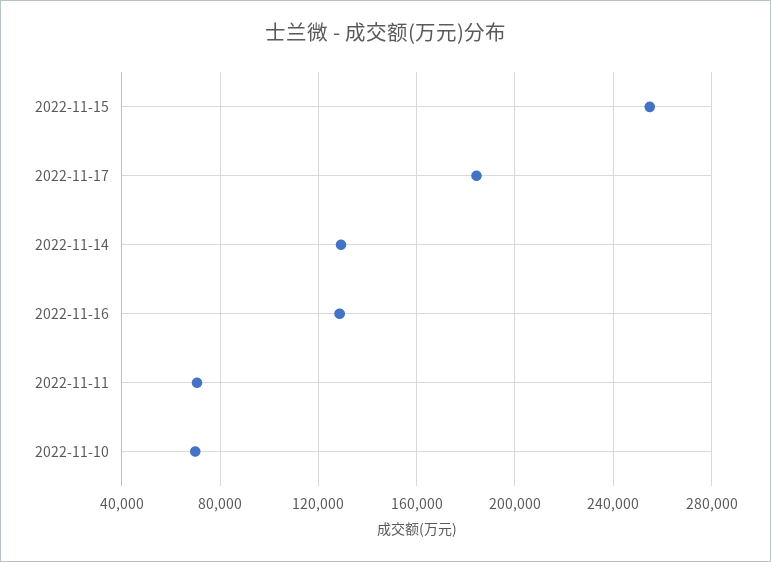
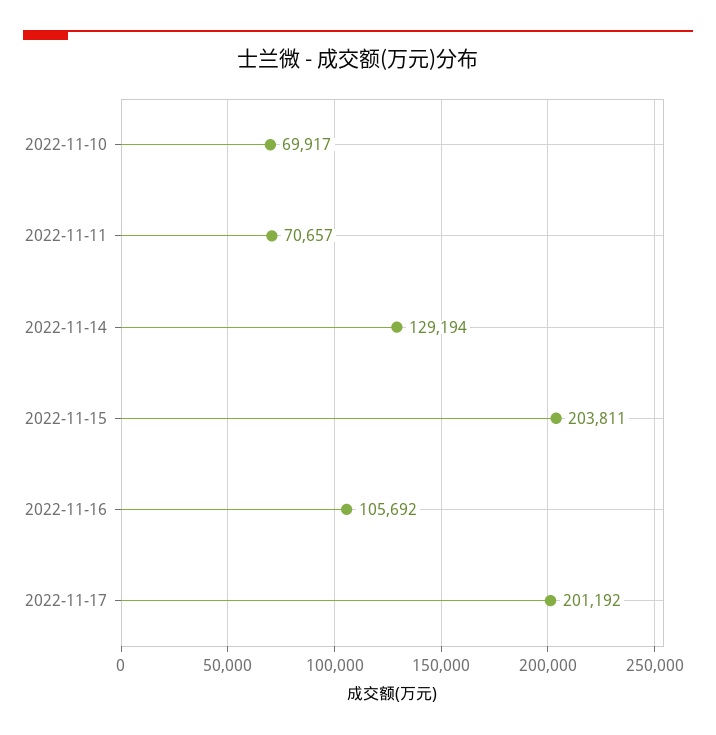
  {
-   "2022-11-15": 255000,
+   "2022-11-15": 203811,
-   "2022-11-17": 185000,
+   "2022-11-17": 201192,
    "2022-11-14": 129194,
-   "2022-11-16": 130000,
+   "2022-11-16": 105692,
    "2022-11-11": 70657,
    "2022-11-10": 69917
  }

